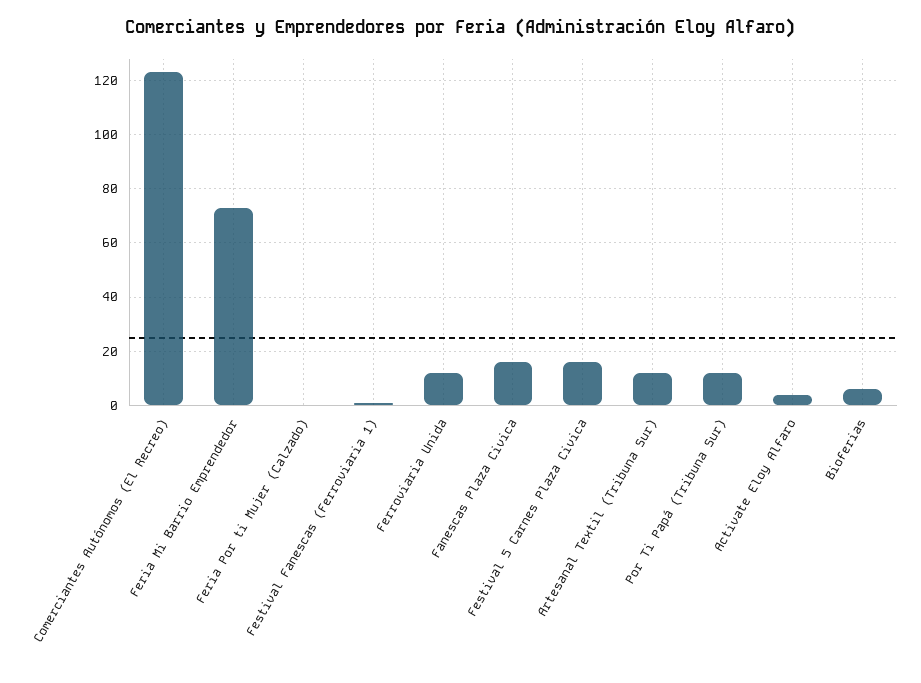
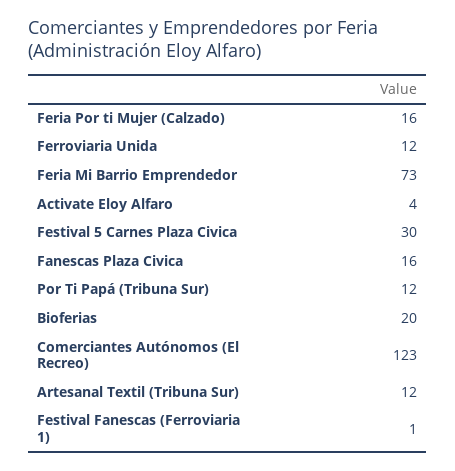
  {
    "Comerciantes Autónomos (El Recreo)": 123,
    "Feria Mi Barrio Emprendedor": 73,
-   "Feria Por ti Mujer (Calzado)": 0,
+   "Feria Por ti Mujer (Calzado)": 16,
    "Festival Fanescas (Ferroviaria 1)": 1,
    "Ferroviaria Unida": 12,
    "Fanescas Plaza Civica": 16,
-   "Festival 5 Carnes Plaza Civica": 15,
+   "Festival 5 Carnes Plaza Civica": 30,
    "Artesanal Textil (Tribuna Sur)": 12,
    "Por Ti Papá (Tribuna Sur)": 12,
    "Activate Eloy Alfaro": 4,
-   "Bioferias": 5
+   "Bioferias": 20
  }

